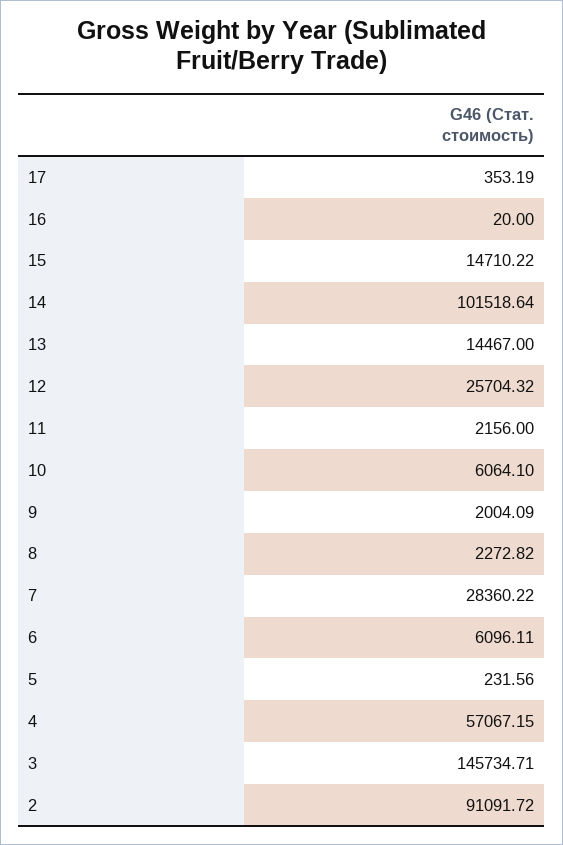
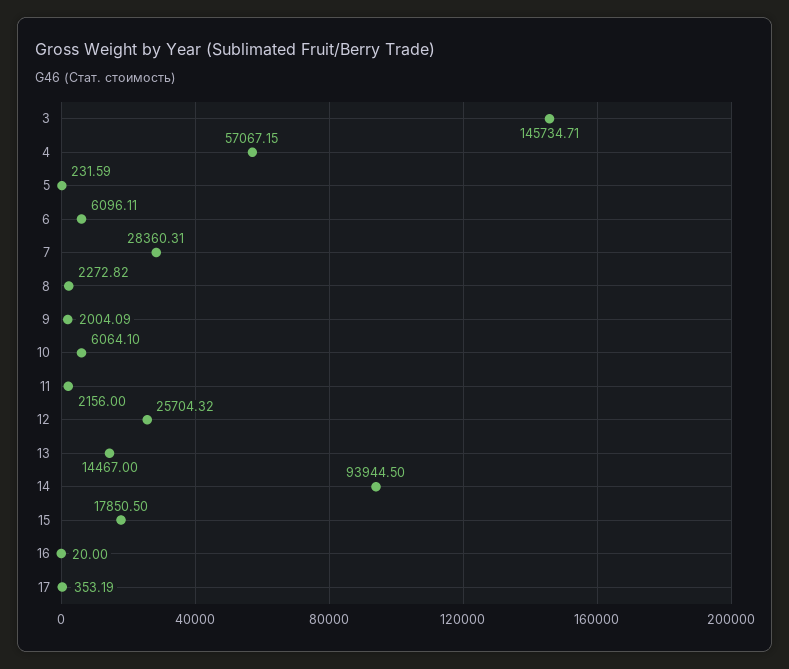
  {
    "17": 353.19,
    "16": 20,
-   "15": 14710.22,
+   "15": 17850.5,
-   "14": 101518.64,
+   "14": 93944.5,
    "13": 14467,
    "12": 25704.32,
    "11": 2156,
    "10": 6064.1,
    "9": 2004.09,
    "8": 2272.82,
-   "7": 28360.22,
+   "7": 28360.31,
    "6": 6096.11,
-   "5": 231.56,
+   "5": 231.59,
    "4": 57067.15,
-   "3": 145734.71,
+   "3": 145734.71
-   "2": 91091.72
  }

